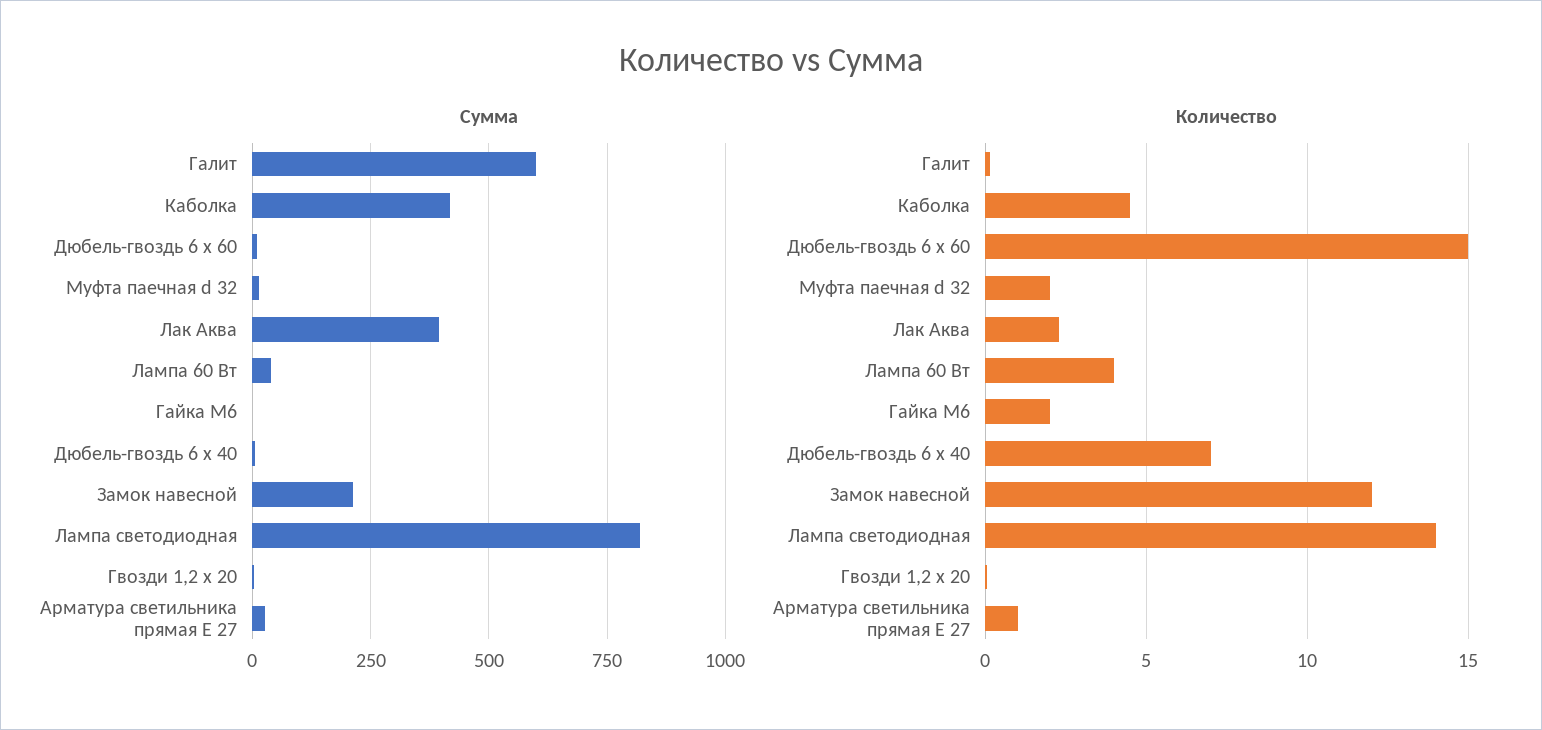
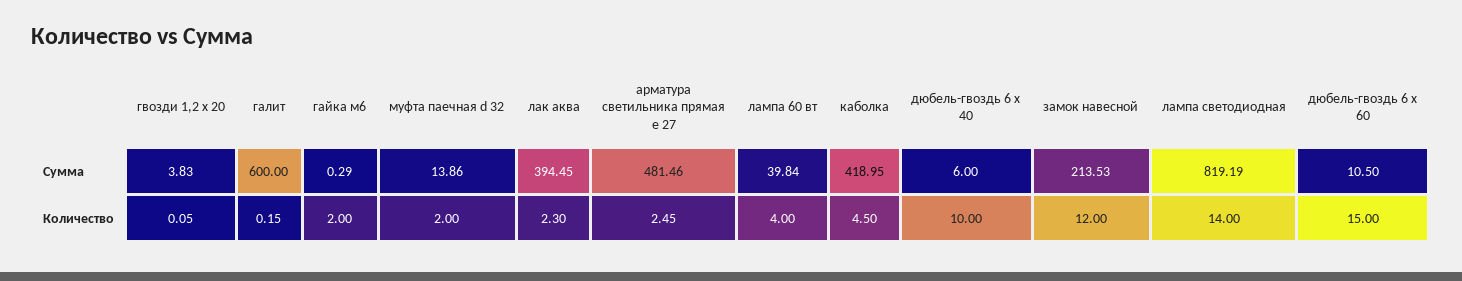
  {
    "Сумма": {
      "Галит": 600,
      "Каболка": 418.95,
      "Дюбель-гвоздь 6 х 60": 10.5,
      "Муфта паечная d 32": 13.86,
      "Лак Аква": 394.45,
      "Лампа 60 Вт": 39.84,
      "Гайка М6": 0.29,
      "Дюбель-гвоздь 6 х 40": 6,
      "Замок навесной": 213.53,
      "Лампа светодиодная": 819.19,
      "Гвозди 1,2 х 20": 3.83,
-     "Арматура светильника прямая Е 27": 25
+     "Арматура светильника прямая Е 27": 481.46
    },
    "Количество": {
      "Галит": 0.15,
      "Каболка": 4.5,
      "Дюбель-гвоздь 6 х 60": 15,
      "Муфта паечная d 32": 2,
      "Лак Аква": 2.3,
      "Лампа 60 Вт": 4,
      "Гайка М6": 2,
-     "Дюбель-гвоздь 6 х 40": 7,
+     "Дюбель-гвоздь 6 х 40": 10,
      "Замок навесной": 12,
      "Лампа светодиодная": 14,
      "Гвозди 1,2 х 20": 0.05,
-     "Арматура светильника прямая Е 27": 1
+     "Арматура светильника прямая Е 27": 2.45
    }
  }

